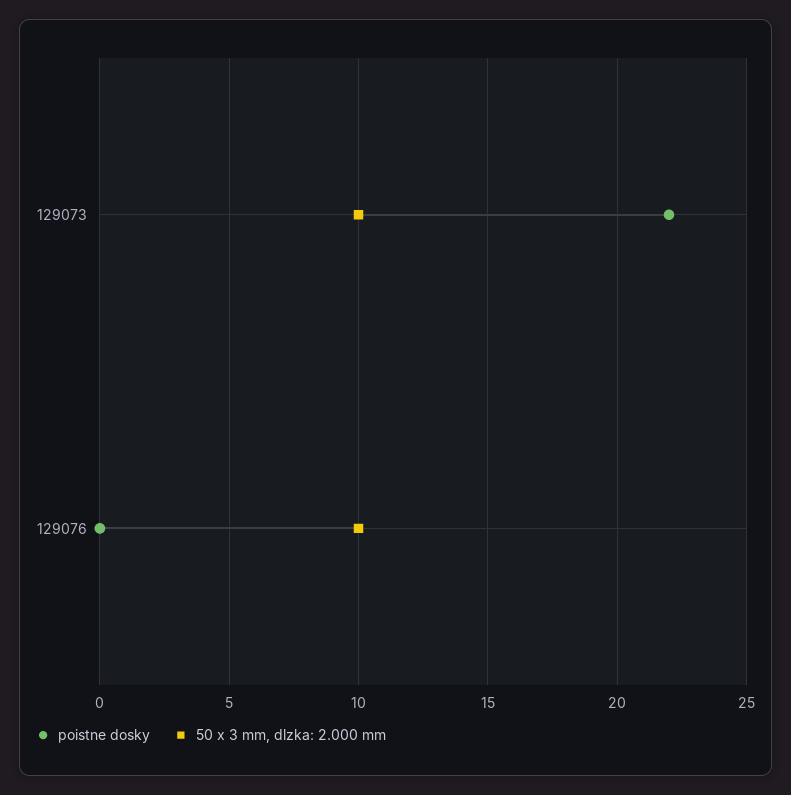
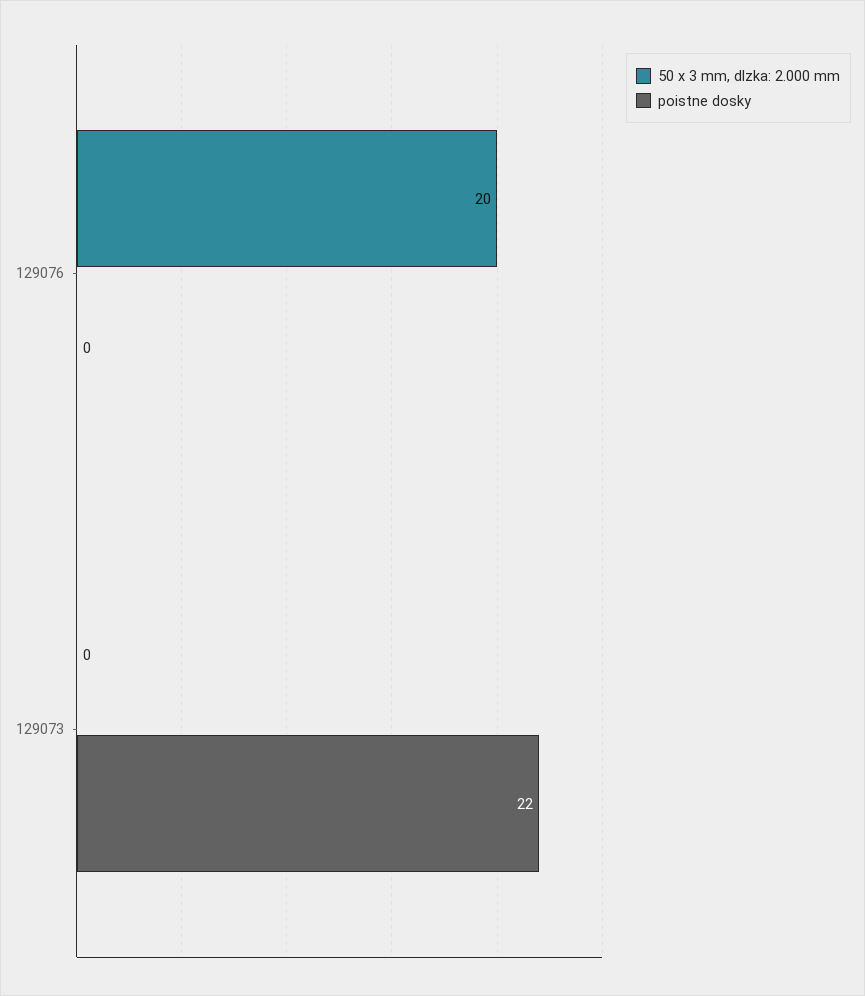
  {
    "poistne dosky": {
      "129073": 22,
      "129076": 0
    },
    "50 x 3 mm, dlzka: 2.000 mm": {
-     "129073": 10,
+     "129073": 0,
-     "129076": 10
+     "129076": 20
    }
  }

